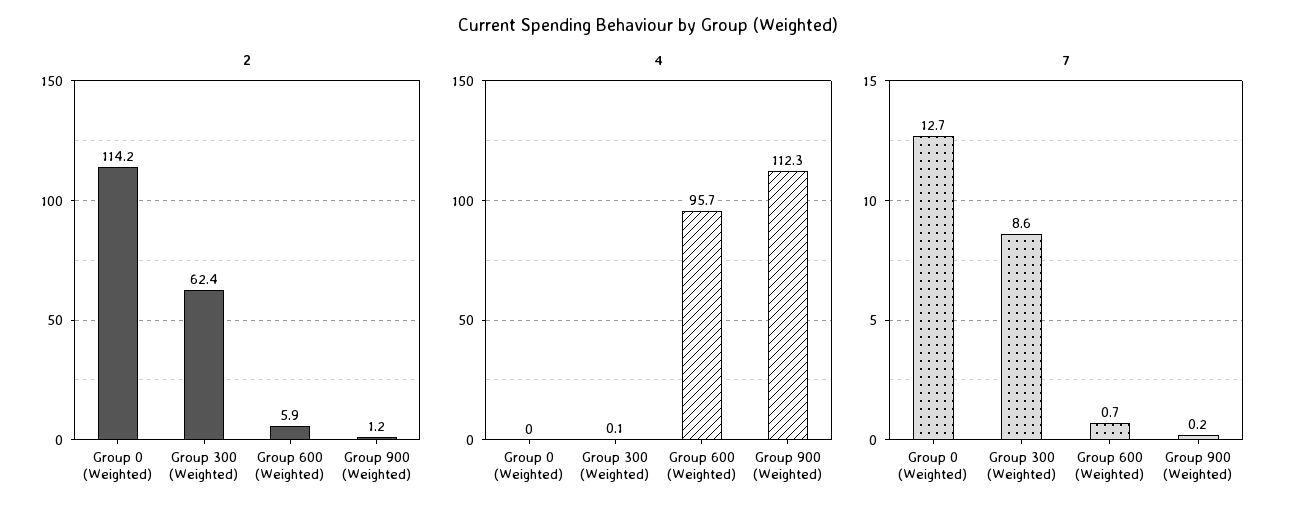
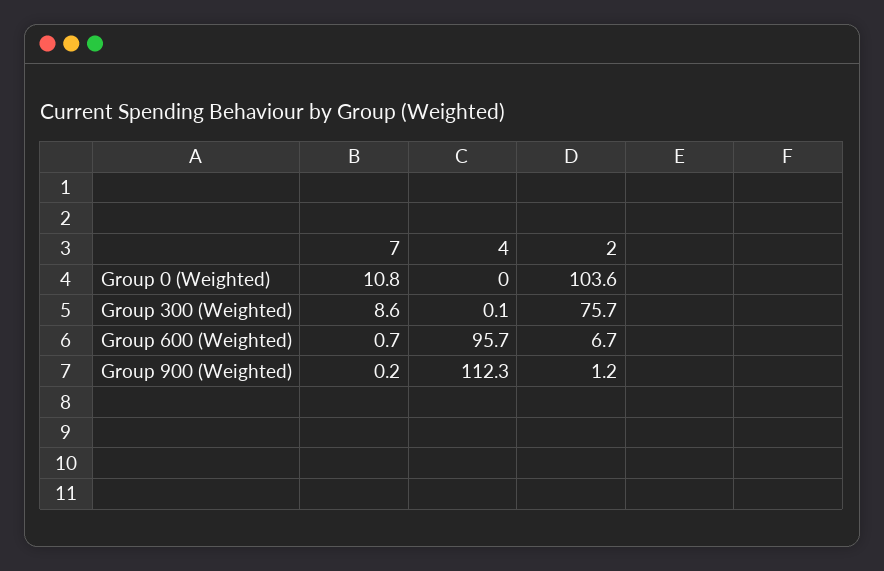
  {
    "2": {
-     "Group 0 (Weighted)": 114.2,
+     "Group 0 (Weighted)": 103.6,
-     "Group 300 (Weighted)": 62.4,
+     "Group 300 (Weighted)": 75.7,
-     "Group 600 (Weighted)": 5.9,
+     "Group 600 (Weighted)": 6.7,
      "Group 900 (Weighted)": 1.2
    },
    "4": {
      "Group 0 (Weighted)": 0,
      "Group 300 (Weighted)": 0.1,
      "Group 600 (Weighted)": 95.7,
      "Group 900 (Weighted)": 112.3
    },
    "7": {
-     "Group 0 (Weighted)": 12.7,
+     "Group 0 (Weighted)": 10.8,
      "Group 300 (Weighted)": 8.6,
      "Group 600 (Weighted)": 0.7,
      "Group 900 (Weighted)": 0.2
    }
  }

